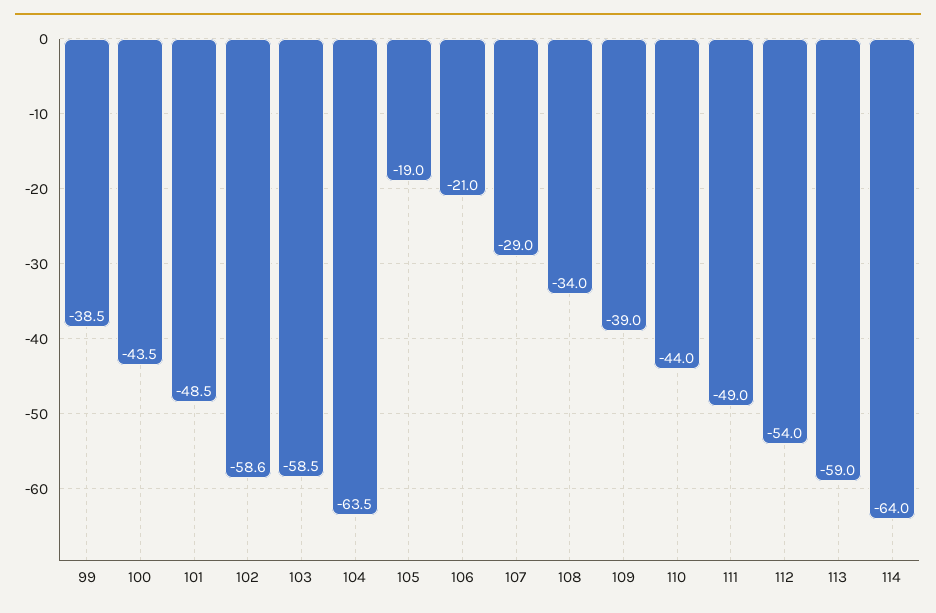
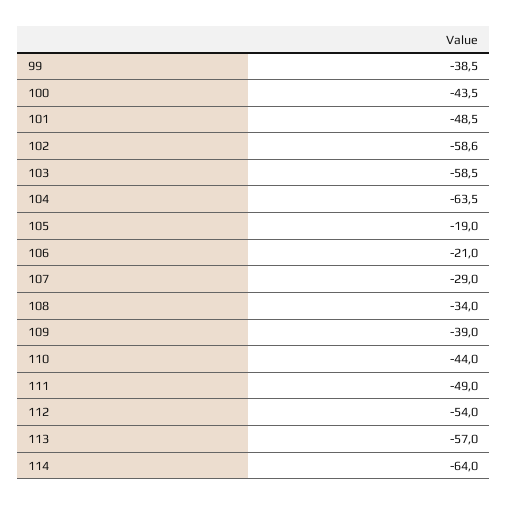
  {
    "99": -38.5,
    "100": -43.5,
    "101": -48.5,
    "102": -58.6,
    "103": -58.5,
    "104": -63.5,
    "105": -19,
    "106": -21,
    "107": -29,
    "108": -34,
    "109": -39,
    "110": -44,
    "111": -49,
    "112": -54,
-   "113": -59,
+   "113": -57,
    "114": -64
  }

